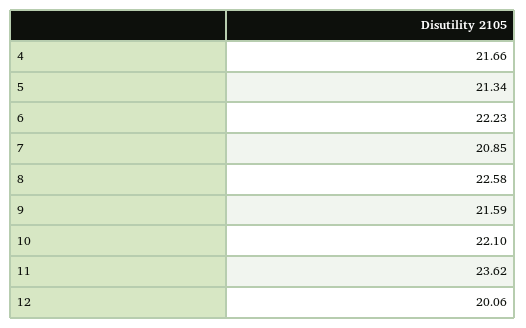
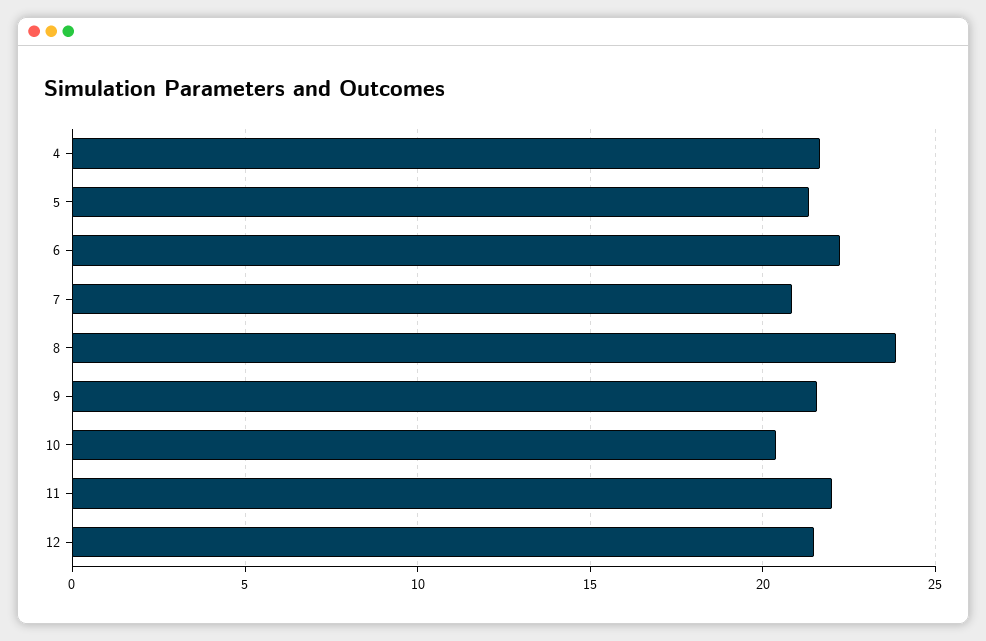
  {
    "4": 21.66,
    "5": 21.34,
    "6": 22.23,
    "7": 20.85,
-   "8": 22.58,
+   "8": 24,
    "9": 21.59,
-   "10": 22.1,
+   "10": 20.5,
-   "11": 23.62,
+   "11": 22,
-   "12": 20.06
+   "12": 21.5
  }

